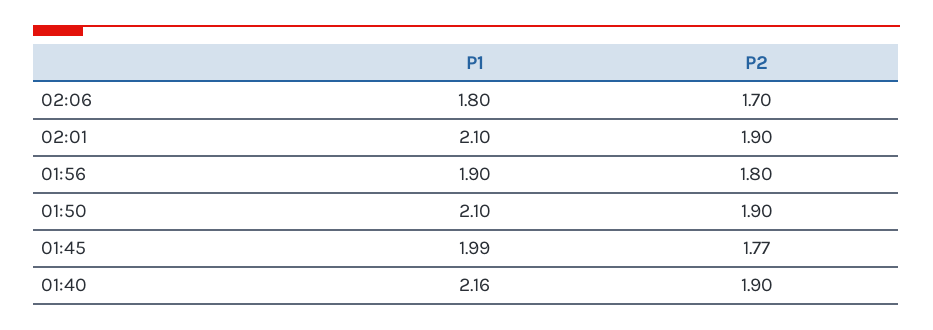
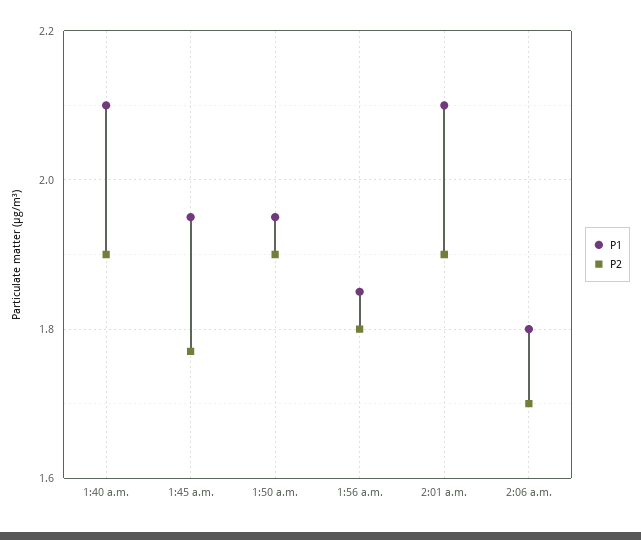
  {
    "P1": {
      "02:06": 1.8,
      "02:01": 2.1,
-     "01:56": 1.9,
+     "01:56": 1.85,
-     "01:50": 2.1,
+     "01:50": 1.95,
-     "01:45": 1.99,
+     "01:45": 1.95,
-     "01:40": 2.16
+     "01:40": 2.1
    },
    "P2": {
      "02:06": 1.7,
      "02:01": 1.9,
      "01:56": 1.8,
      "01:50": 1.9,
      "01:45": 1.77,
      "01:40": 1.9
    }
  }

